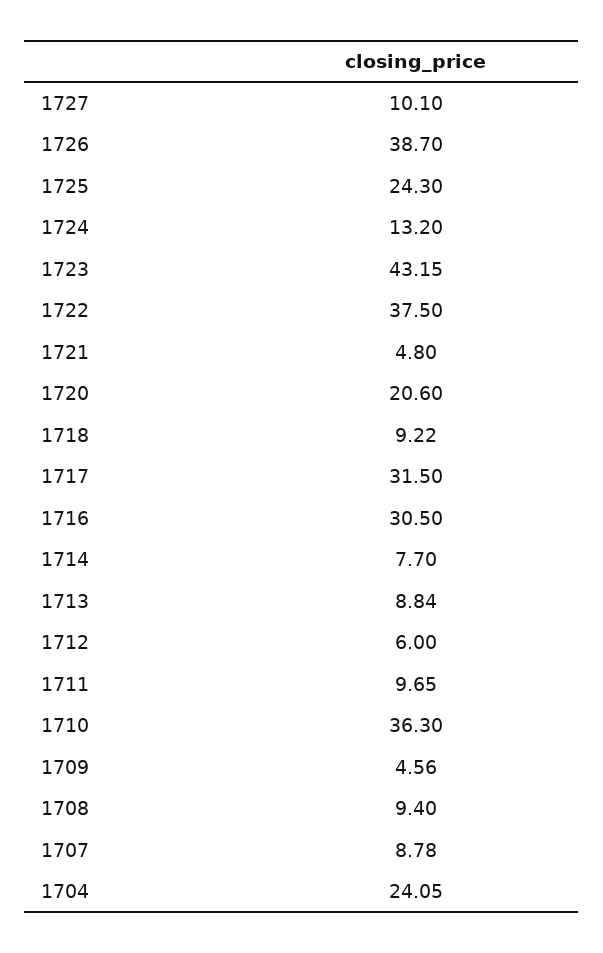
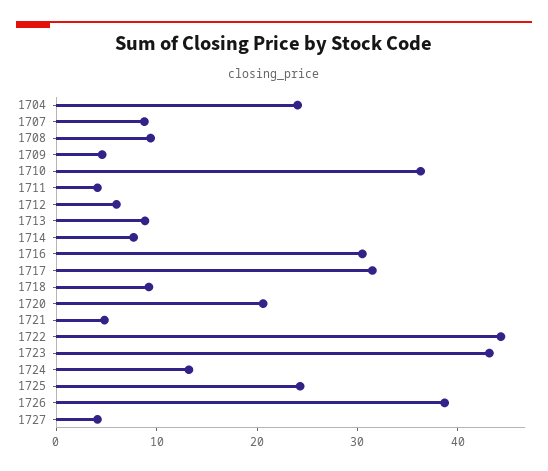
  {
-   "1727": 10.1,
+   "1727": 4,
    "1726": 38.7,
    "1725": 24.3,
    "1724": 13.2,
    "1723": 43.15,
-   "1722": 37.5,
+   "1722": 44,
    "1721": 4.8,
    "1720": 20.6,
    "1718": 9.22,
    "1717": 31.5,
    "1716": 30.5,
    "1714": 7.7,
    "1713": 8.84,
    "1712": 6,
-   "1711": 9.65,
+   "1711": 4,
    "1710": 36.3,
    "1709": 4.56,
    "1708": 9.4,
    "1707": 8.78,
    "1704": 24.05
  }

